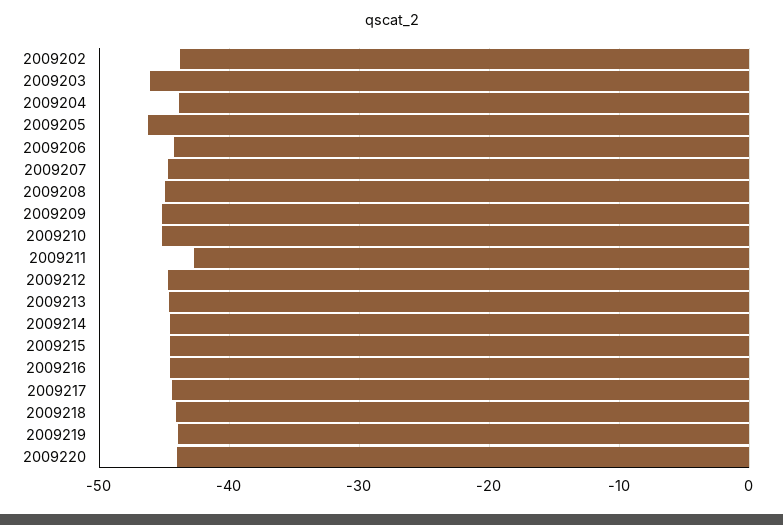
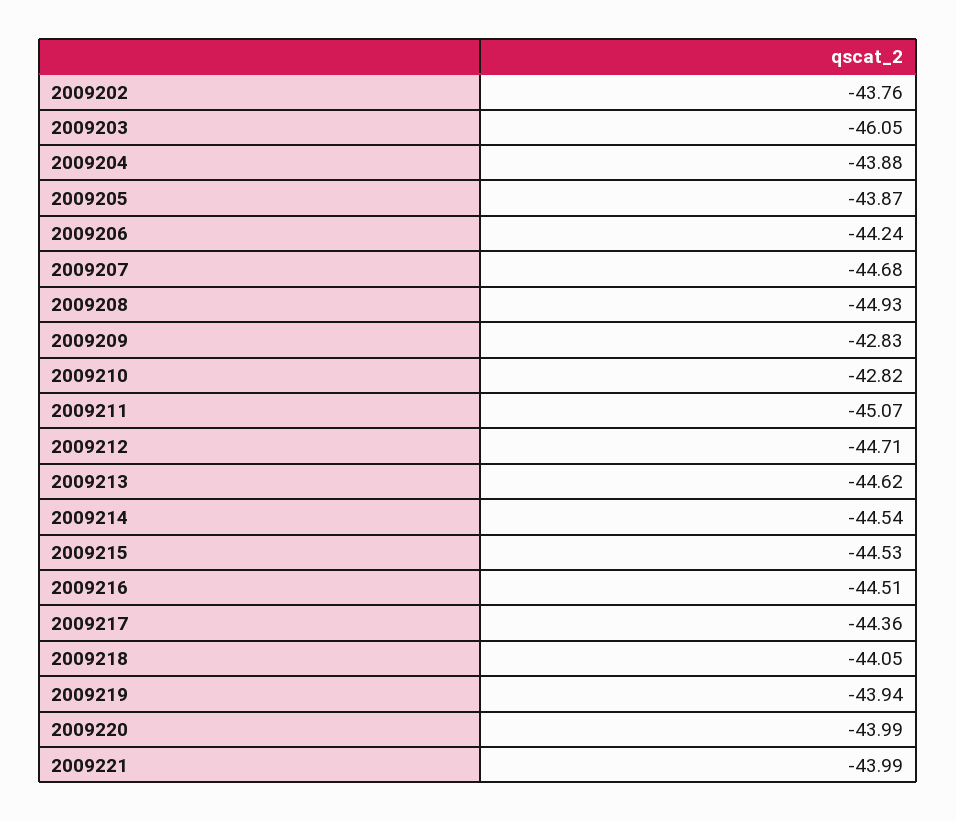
  {
    "2009202": -43.76,
    "2009203": -46.05,
    "2009204": -43.88,
-   "2009205": -46,
+   "2009205": -43.87,
    "2009206": -44.24,
    "2009207": -44.68,
    "2009208": -44.93,
-   "2009209": -45,
+   "2009209": -42.83,
-   "2009210": -45,
+   "2009210": -42.82,
-   "2009211": -43,
+   "2009211": -45.07,
    "2009212": -44.71,
    "2009213": -44.62,
    "2009214": -44.54,
    "2009215": -44.53,
    "2009216": -44.51,
    "2009217": -44.36,
    "2009218": -44.05,
    "2009219": -43.94,
-   "2009220": -43.99
+   "2009220": -43.99,
+   "2009221": -43.99
  }

